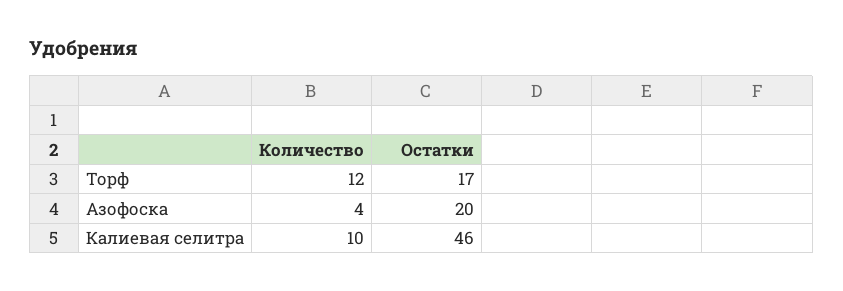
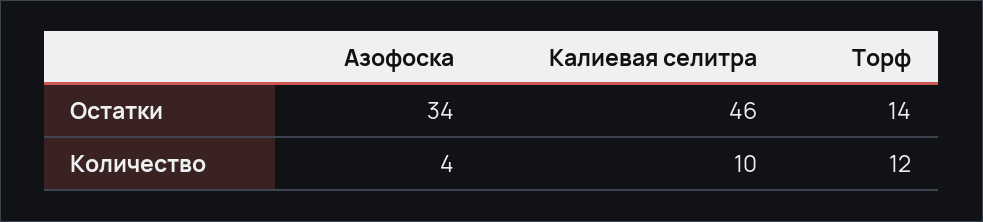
  {
    "Количество": {
      "Торф": 12,
      "Азофоска": 4,
      "Калиевая селитра": 10
    },
    "Остатки": {
-     "Торф": 17,
+     "Торф": 14,
-     "Азофоска": 20,
+     "Азофоска": 34,
      "Калиевая селитра": 46
    }
  }

